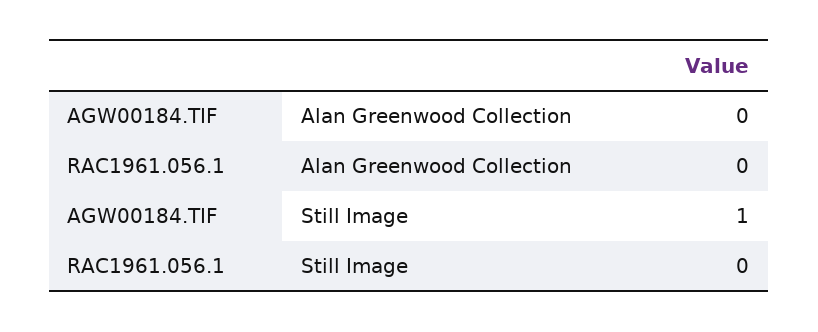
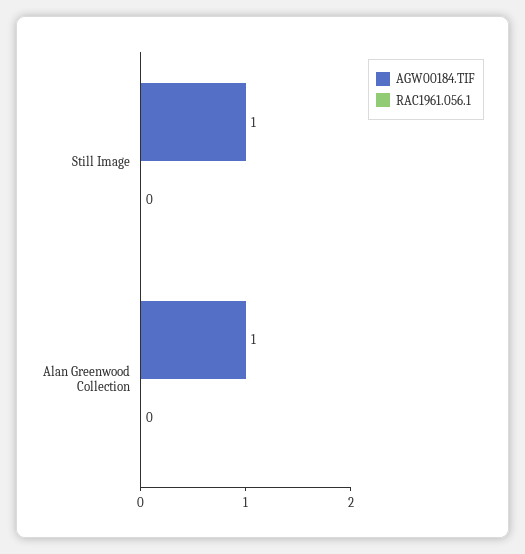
  {
    "AGW00184.TIF": {
-     "Alan Greenwood Collection": 0,
+     "Alan Greenwood Collection": 1,
      "Still Image": 1
    },
    "RAC1961.056.1": {
      "Alan Greenwood Collection": 0,
      "Still Image": 0
    }
  }

